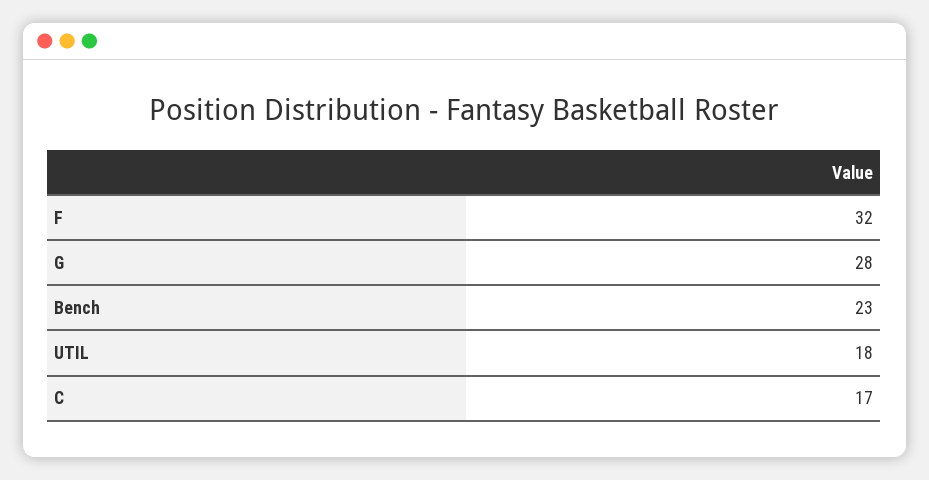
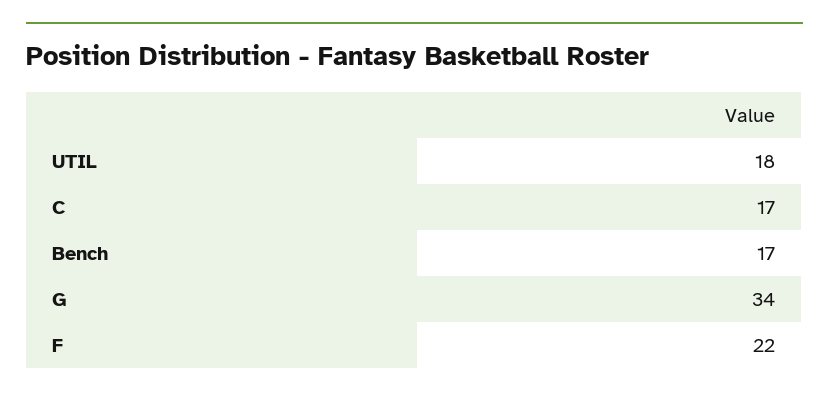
  {
-   "F": 32,
+   "F": 22,
-   "G": 28,
+   "G": 34,
-   "Bench": 23,
+   "Bench": 17,
    "UTIL": 18,
    "C": 17
  }

